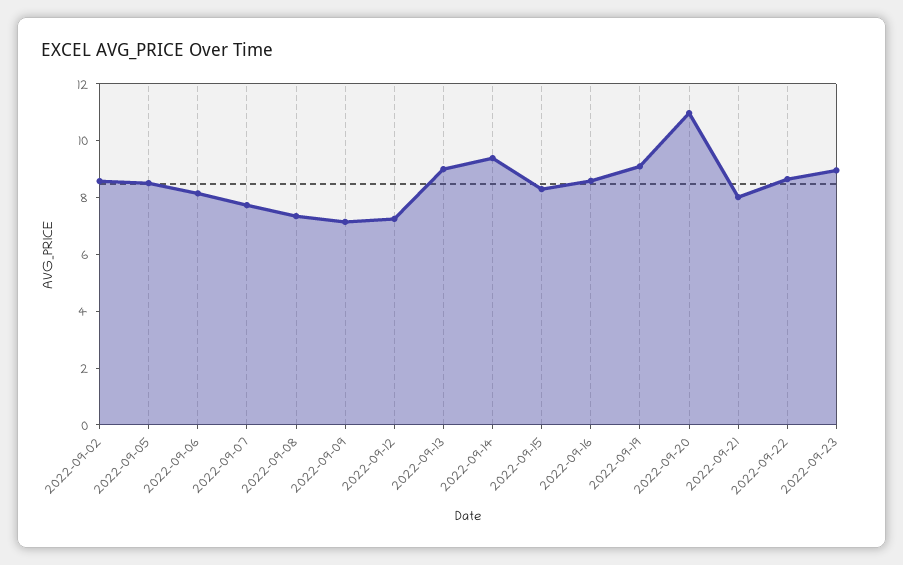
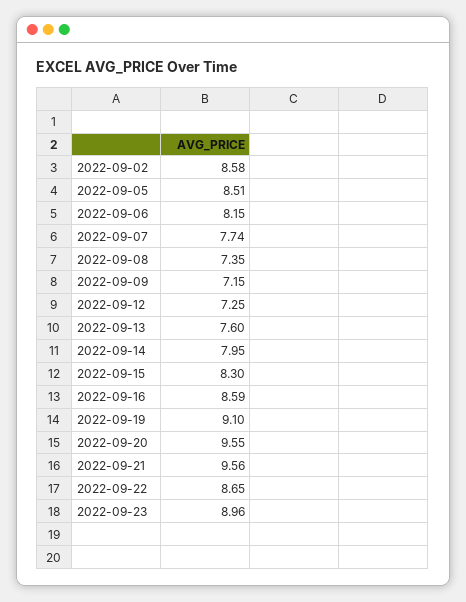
  {
    "2022-09-02": 8.58,
    "2022-09-05": 8.51,
    "2022-09-06": 8.15,
    "2022-09-07": 7.74,
    "2022-09-08": 7.35,
    "2022-09-09": 7.15,
    "2022-09-12": 7.25,
-   "2022-09-13": 9,
+   "2022-09-13": 7.6,
-   "2022-09-14": 9.5,
+   "2022-09-14": 7.95,
    "2022-09-15": 8.3,
    "2022-09-16": 8.59,
    "2022-09-19": 9.1,
-   "2022-09-20": 11,
+   "2022-09-20": 9.55,
-   "2022-09-21": 8,
+   "2022-09-21": 9.56,
    "2022-09-22": 8.65,
    "2022-09-23": 8.96
  }

